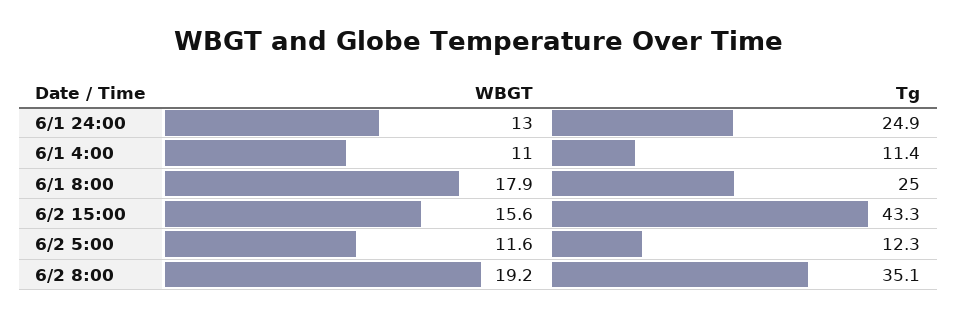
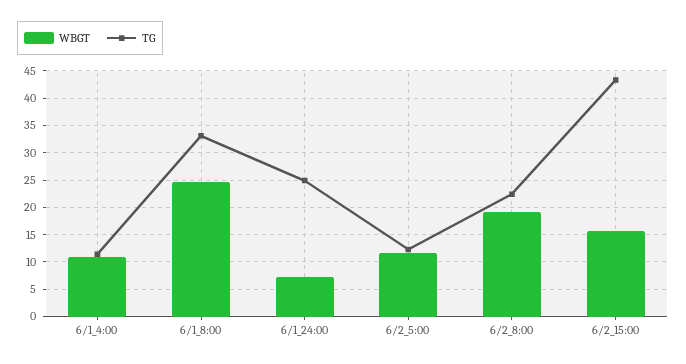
  {
    "WBGT": {
-     "6/1 24:00": 13,
+     "6/1 24:00": 7.5,
      "6/1 4:00": 11,
-     "6/1 8:00": 17.9,
+     "6/1 8:00": 25,
      "6/2 15:00": 15.6,
      "6/2 5:00": 11.6,
      "6/2 8:00": 19.2
    },
    "Tg": {
      "6/1 24:00": 24.9,
      "6/1 4:00": 11.4,
-     "6/1 8:00": 25,
+     "6/1 8:00": 32.5,
      "6/2 15:00": 43.3,
      "6/2 5:00": 12.3,
-     "6/2 8:00": 35.1
+     "6/2 8:00": 22.5
    }
  }

